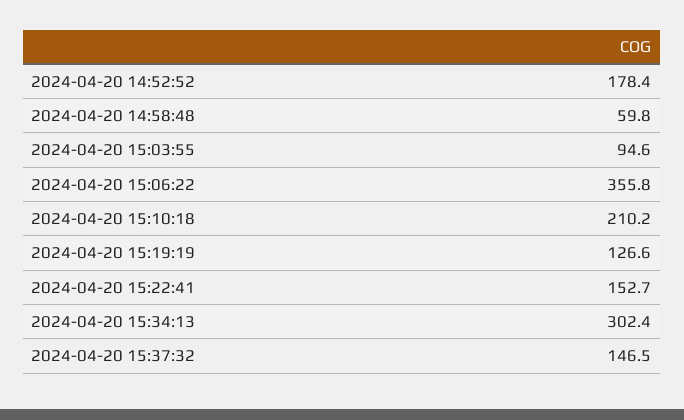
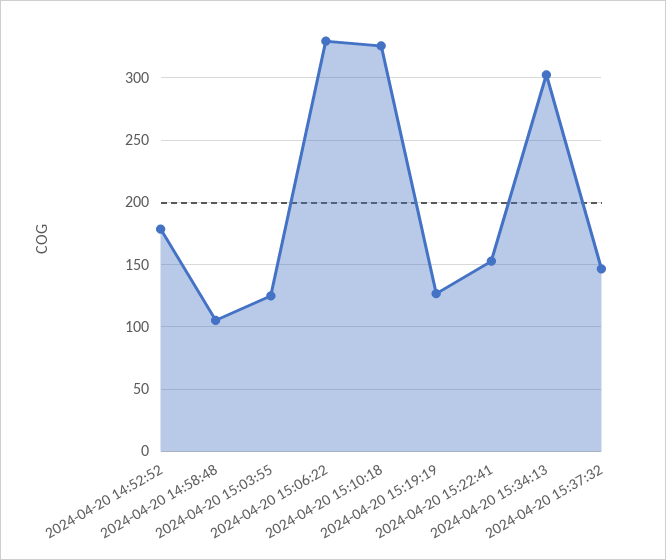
  {
    "2024-04-20 14:52:52": 178.4,
-   "2024-04-20 14:58:48": 59.8,
+   "2024-04-20 14:58:48": 105,
-   "2024-04-20 15:03:55": 94.6,
+   "2024-04-20 15:03:55": 125,
-   "2024-04-20 15:06:22": 355.8,
+   "2024-04-20 15:06:22": 330,
-   "2024-04-20 15:10:18": 210.2,
+   "2024-04-20 15:10:18": 325,
    "2024-04-20 15:19:19": 126.6,
    "2024-04-20 15:22:41": 152.7,
    "2024-04-20 15:34:13": 302.4,
    "2024-04-20 15:37:32": 146.5
  }

